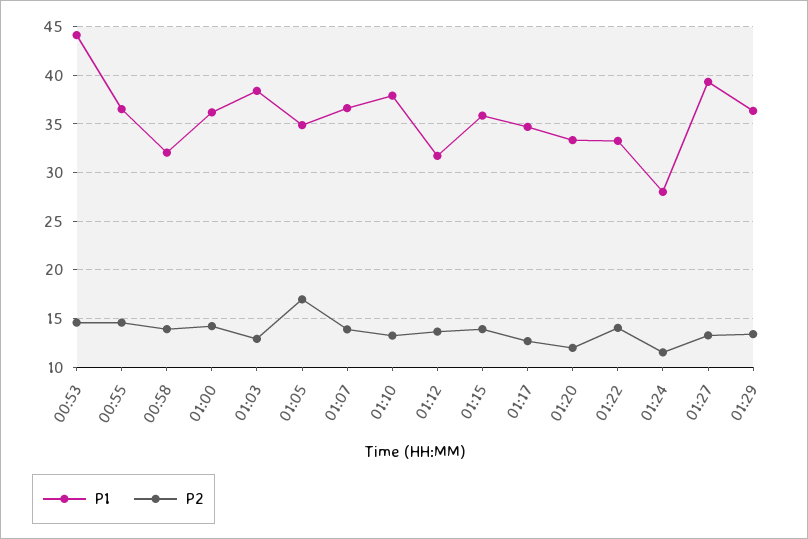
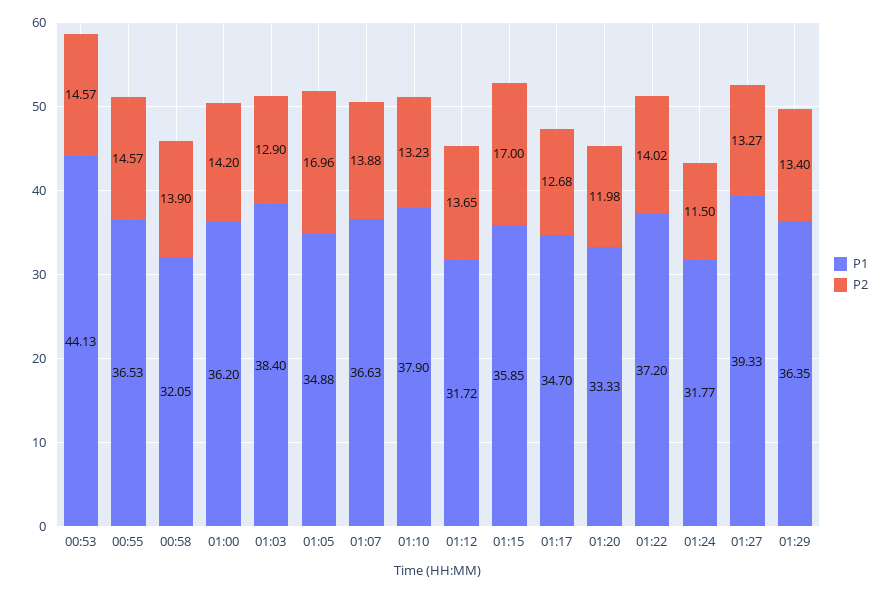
  {
    "P1": {
      "00:53": 44.13,
      "00:55": 36.53,
      "00:58": 32.05,
      "01:00": 36.2,
      "01:03": 38.4,
      "01:05": 34.88,
      "01:07": 36.63,
      "01:10": 37.9,
      "01:12": 31.72,
      "01:15": 35.85,
      "01:17": 34.7,
      "01:20": 33.33,
-     "01:22": 33,
+     "01:22": 37.2,
-     "01:24": 28,
+     "01:24": 31.77,
      "01:27": 39.33,
      "01:29": 36.35
    },
    "P2": {
      "00:53": 14.57,
      "00:55": 14.57,
      "00:58": 13.9,
      "01:00": 14.2,
      "01:03": 12.9,
      "01:05": 16.96,
      "01:07": 13.88,
      "01:10": 13.23,
      "01:12": 13.65,
-     "01:15": 14,
+     "01:15": 17,
      "01:17": 12.68,
      "01:20": 11.98,
      "01:22": 14.02,
      "01:24": 11.5,
      "01:27": 13.27,
      "01:29": 13.4
    }
  }

